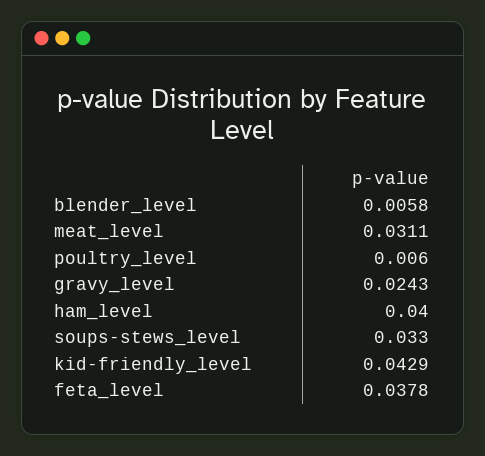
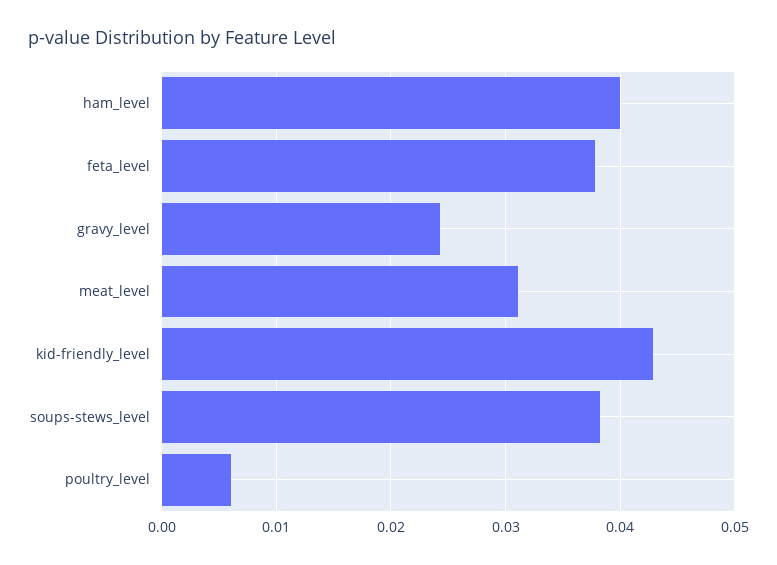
  {
-   "blender_level": 0.0058,
    "meat_level": 0.0311,
    "poultry_level": 0.006,
    "gravy_level": 0.0243,
    "ham_level": 0.04,
-   "soups-stews_level": 0.033,
+   "soups-stews_level": 0.038,
    "kid-friendly_level": 0.0429,
    "feta_level": 0.0378
  }

